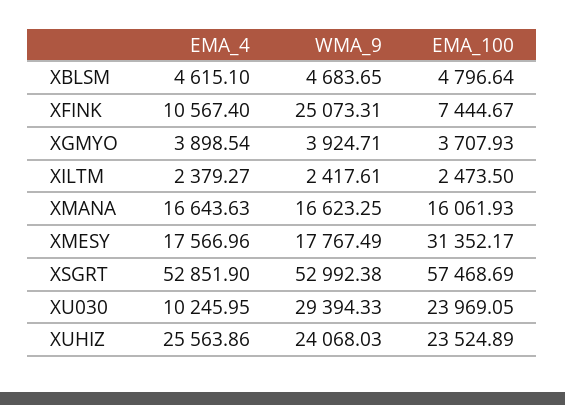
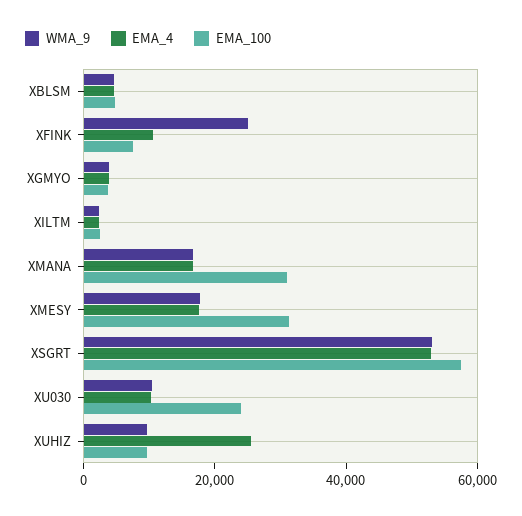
  {
    "EMA_4": {
      "XBLSM": 4615.1,
      "XFINK": 10567.4,
      "XGMYO": 3898.54,
      "XILTM": 2379.27,
      "XMANA": 16643.63,
      "XMESY": 17566.96,
      "XSGRT": 52851.9,
      "XU030": 10245.95,
      "XUHIZ": 25563.86
    },
    "WMA_9": {
      "XBLSM": 4683.65,
      "XFINK": 25073.31,
      "XGMYO": 3924.71,
      "XILTM": 2417.61,
      "XMANA": 16623.25,
      "XMESY": 17767.49,
      "XSGRT": 52992.38,
-     "XU030": 29394.33,
+     "XU030": 10000,
-     "XUHIZ": 24068.03
+     "XUHIZ": 10000
    },
    "EMA_100": {
      "XBLSM": 4796.64,
      "XFINK": 7444.67,
      "XGMYO": 3707.93,
      "XILTM": 2473.5,
-     "XMANA": 16061.93,
+     "XMANA": 30000,
      "XMESY": 31352.17,
      "XSGRT": 57468.69,
      "XU030": 23969.05,
-     "XUHIZ": 23524.89
+     "XUHIZ": 10000
    }
  }

